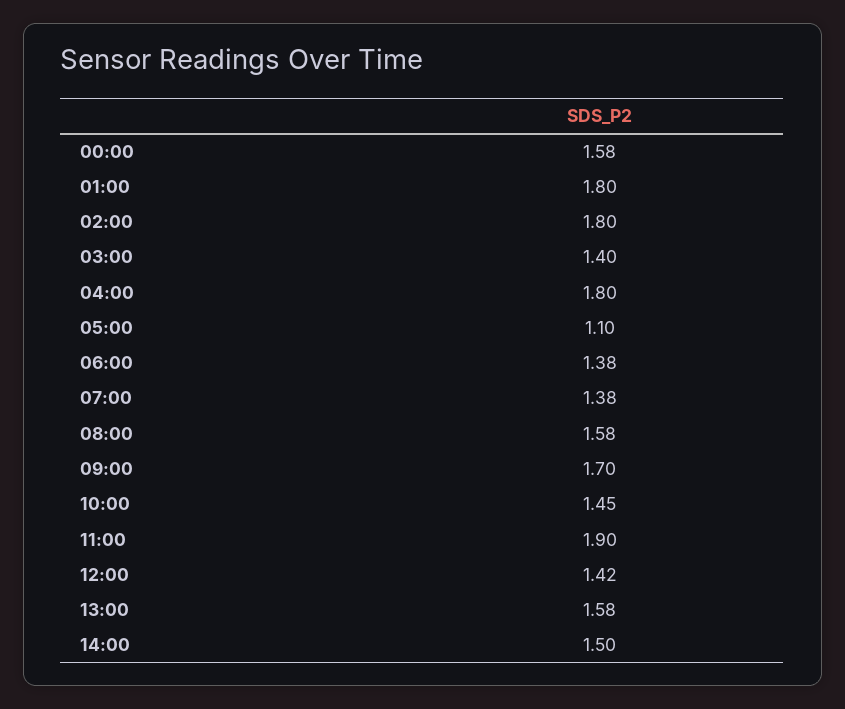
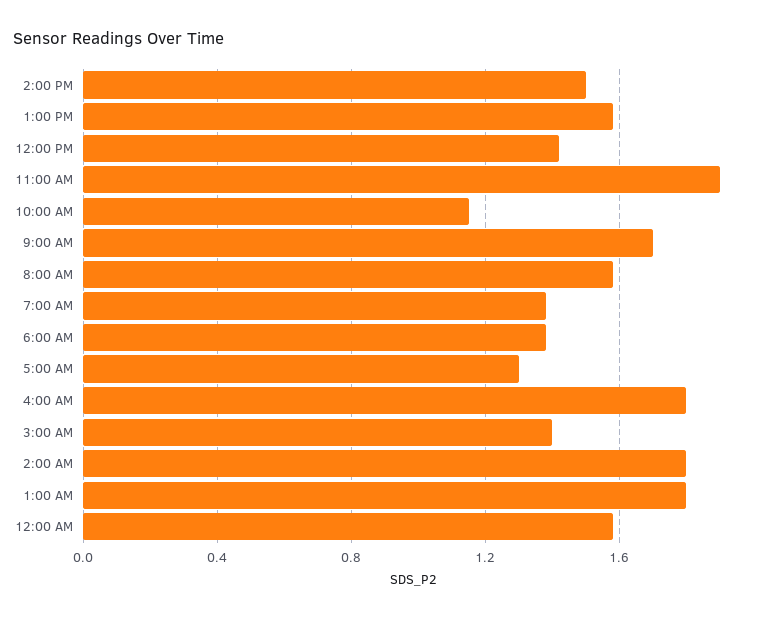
  {
    "00:00": 1.58,
    "01:00": 1.8,
    "02:00": 1.8,
    "03:00": 1.4,
    "04:00": 1.8,
-   "05:00": 1.1,
+   "05:00": 1.3,
    "06:00": 1.38,
    "07:00": 1.38,
    "08:00": 1.58,
    "09:00": 1.7,
-   "10:00": 1.45,
+   "10:00": 1.15,
    "11:00": 1.9,
    "12:00": 1.42,
    "13:00": 1.58,
    "14:00": 1.5
  }

